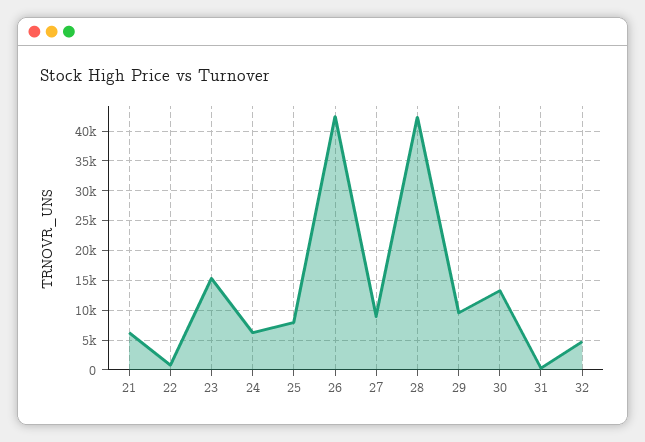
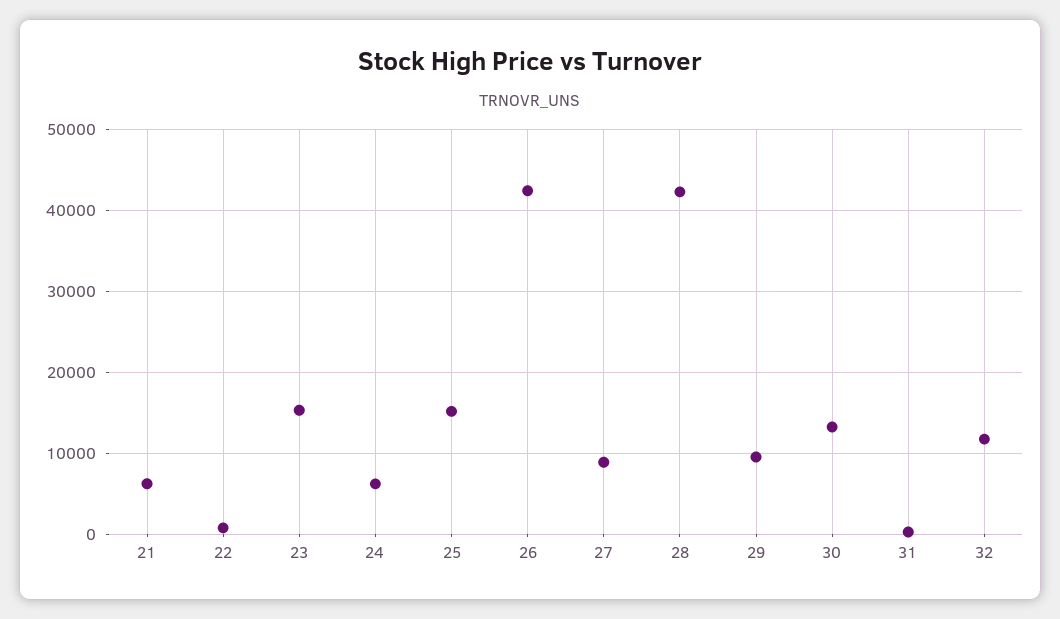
  {
    "21": 6000,
    "22": 1000,
    "23": 15000,
    "24": 6000,
-   "25": 7500,
+   "25": 15000,
    "26": 42000,
    "27": 9000,
    "28": 42000,
    "29": 10000,
    "30": 13000,
    "31": 0,
-   "32": 5000
+   "32": 12000
  }

